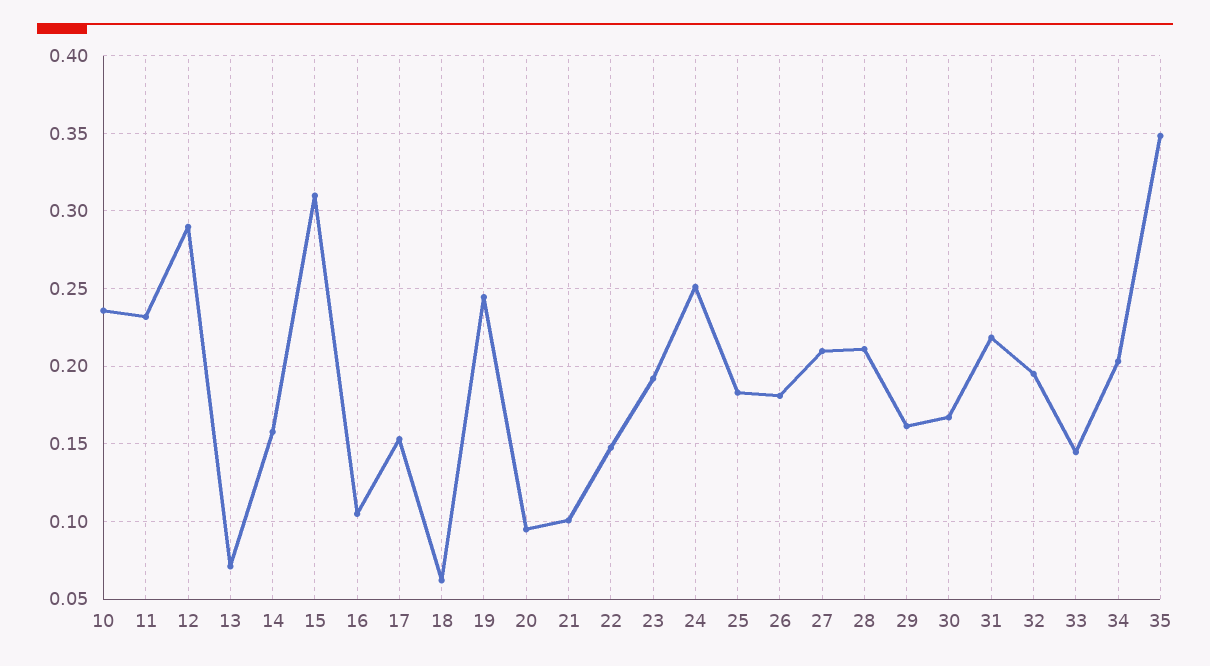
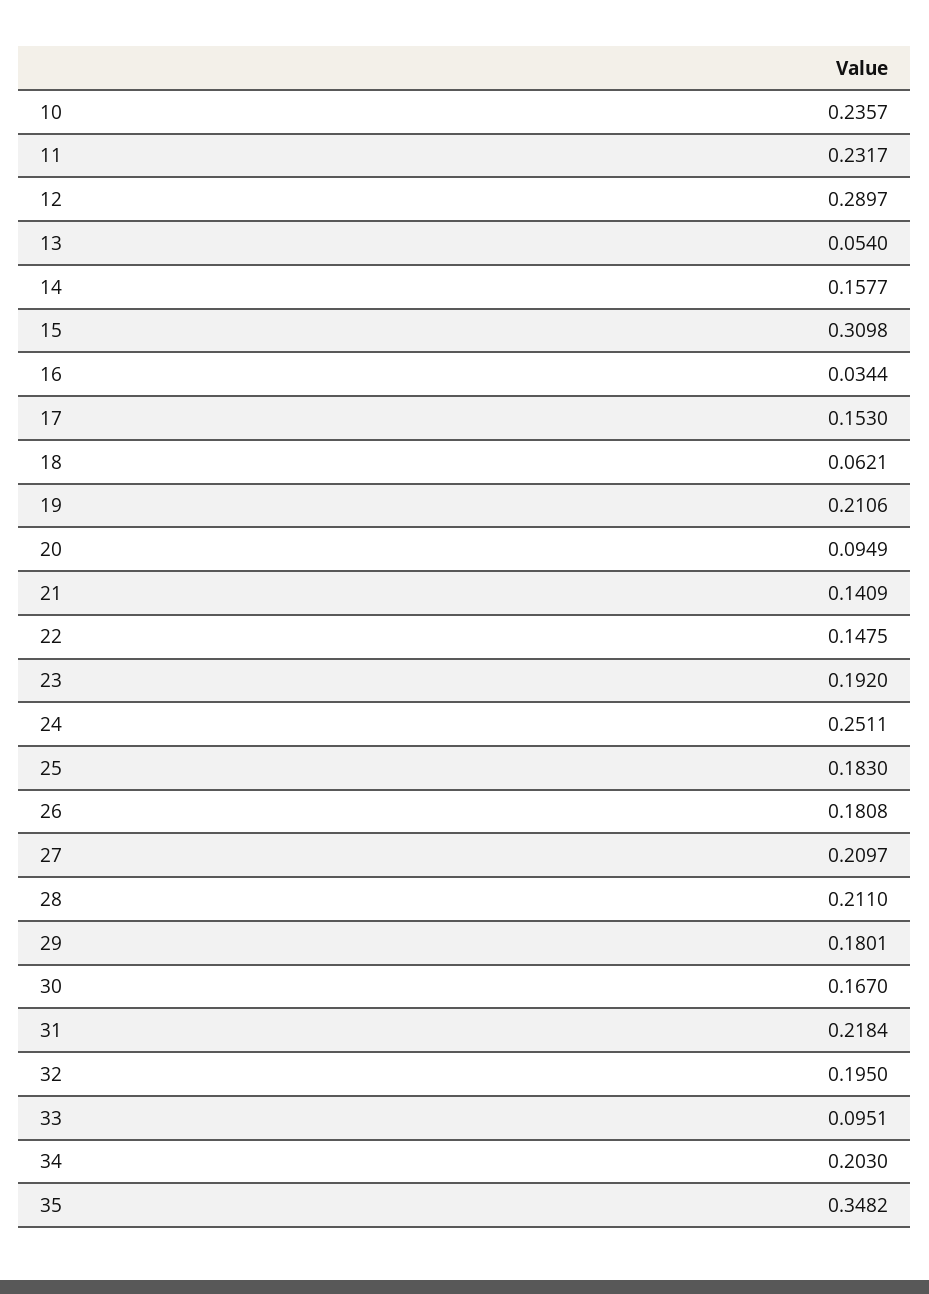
  {
    "10": 0.2357,
    "11": 0.2317,
    "12": 0.2897,
-   "13": 0.07,
+   "13": 0.054,
    "14": 0.1577,
    "15": 0.3098,
-   "16": 0.105,
+   "16": 0.0344,
    "17": 0.153,
    "18": 0.0621,
-   "19": 0.245,
+   "19": 0.2106,
    "20": 0.0949,
-   "21": 0.1,
+   "21": 0.1409,
    "22": 0.1475,
    "23": 0.192,
    "24": 0.2511,
    "25": 0.183,
    "26": 0.1808,
    "27": 0.2097,
    "28": 0.211,
-   "29": 0.16,
+   "29": 0.1801,
    "30": 0.167,
    "31": 0.2184,
    "32": 0.195,
-   "33": 0.145,
+   "33": 0.0951,
    "34": 0.203,
    "35": 0.3482
  }

